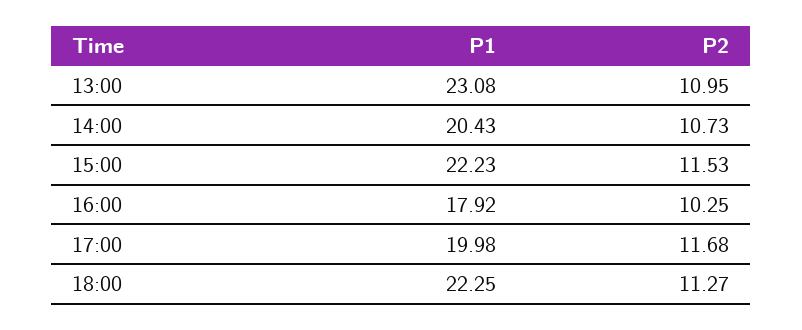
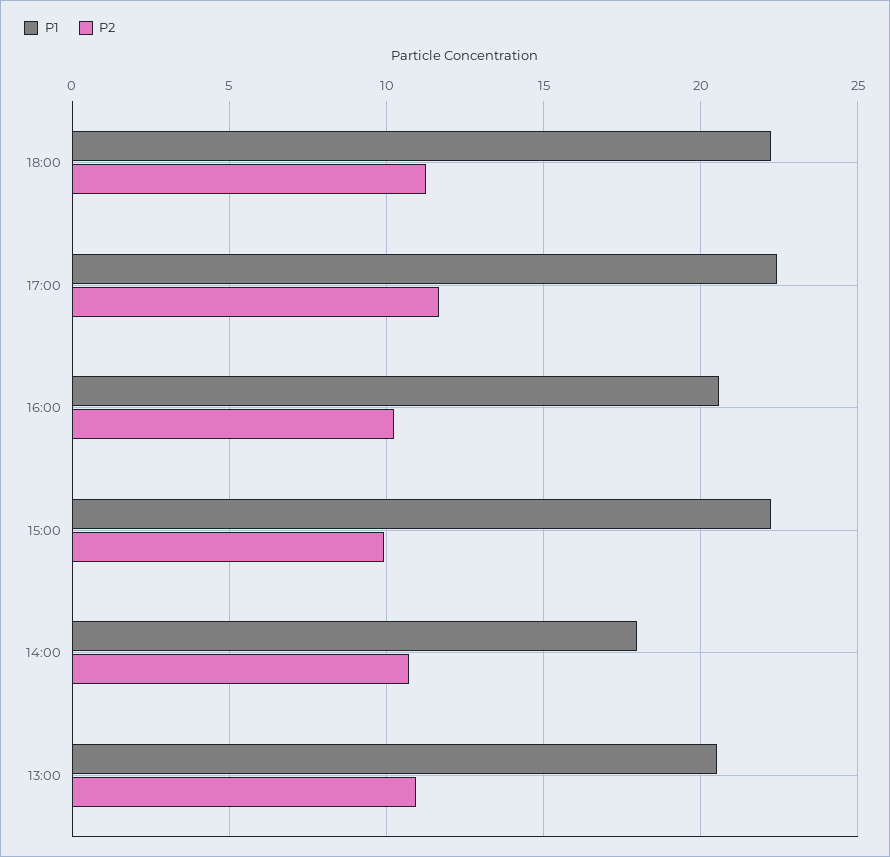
  {
    "P1": {
-     "13:00": 23.08,
+     "13:00": 20.5,
-     "14:00": 20.43,
+     "14:00": 18,
      "15:00": 22.23,
-     "16:00": 17.92,
+     "16:00": 20.5,
-     "17:00": 19.98,
+     "17:00": 22.5,
      "18:00": 22.25
    },
    "P2": {
      "13:00": 10.95,
      "14:00": 10.73,
-     "15:00": 11.53,
+     "15:00": 10,
      "16:00": 10.25,
      "17:00": 11.68,
      "18:00": 11.27
    }
  }

